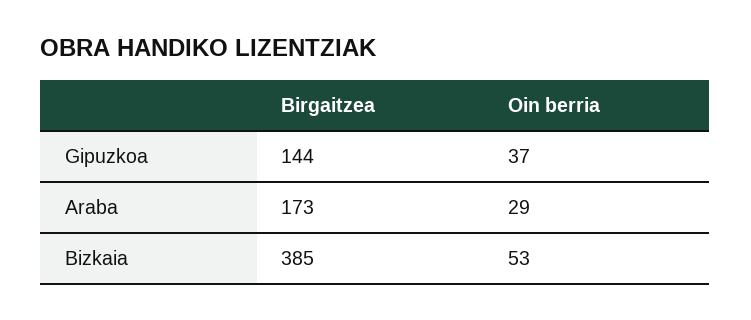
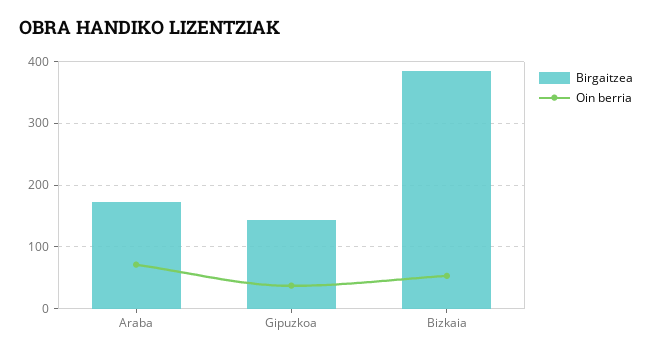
  {
    "Birgaitzea": {
      "Gipuzkoa": 144,
      "Araba": 173,
      "Bizkaia": 385
    },
    "Oin berria": {
      "Gipuzkoa": 37,
-     "Araba": 29,
+     "Araba": 70,
      "Bizkaia": 53
    }
  }

